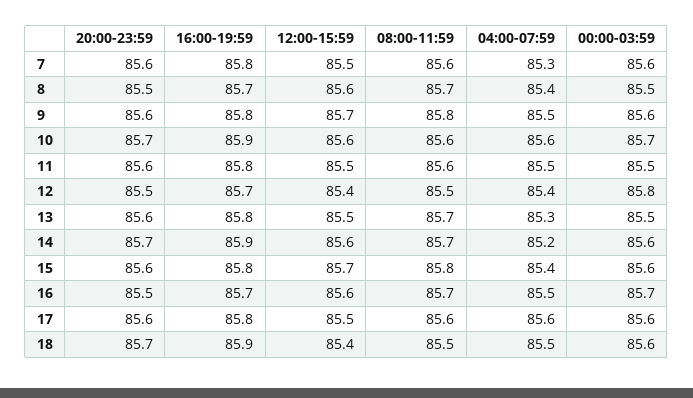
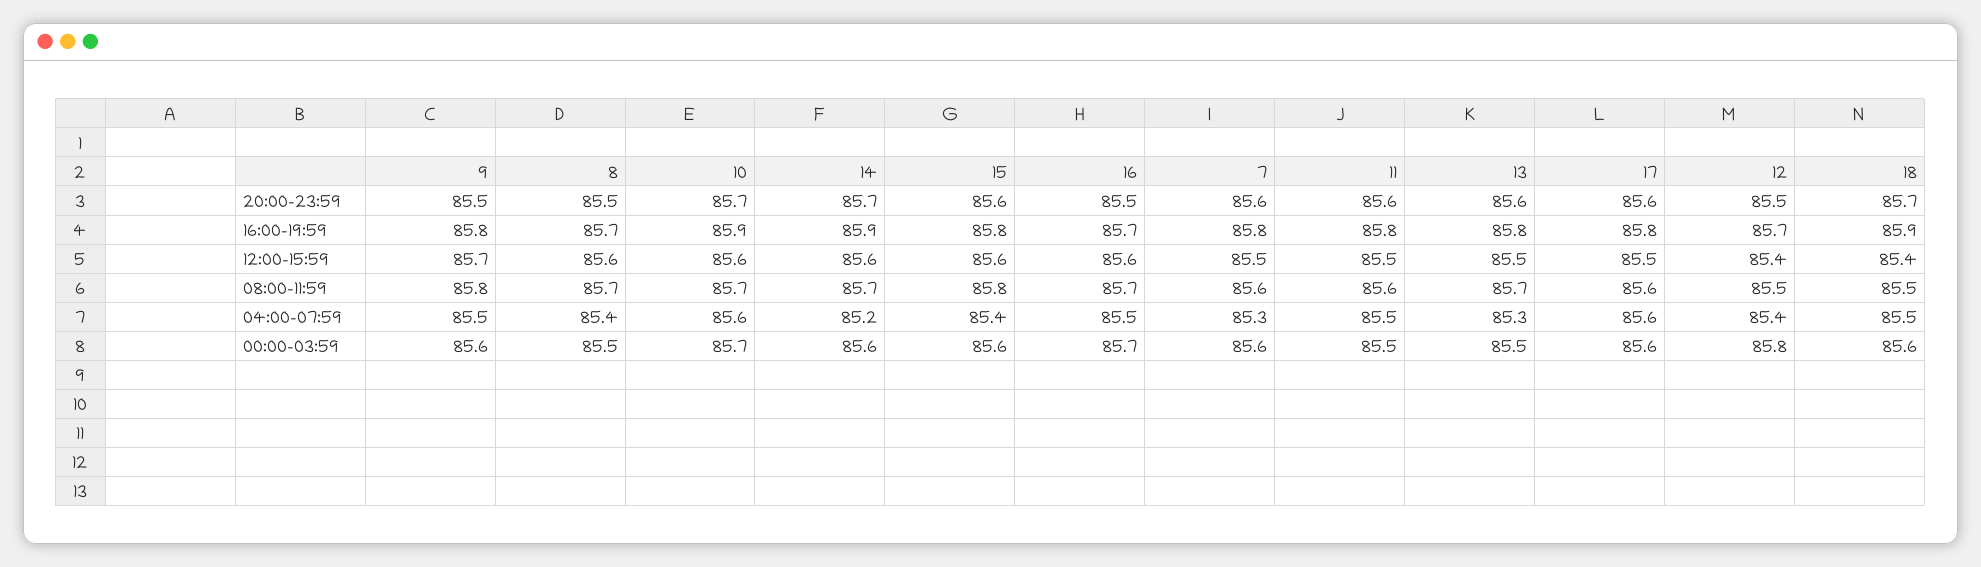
  {
    "20:00-23:59": {
      "7": 85.6,
      "8": 85.5,
-     "9": 85.6,
+     "9": 85.5,
      "10": 85.7,
      "11": 85.6,
      "12": 85.5,
      "13": 85.6,
      "14": 85.7,
      "15": 85.6,
      "16": 85.5,
      "17": 85.6,
      "18": 85.7
    },
    "16:00-19:59": {
      "7": 85.8,
      "8": 85.7,
      "9": 85.8,
      "10": 85.9,
      "11": 85.8,
      "12": 85.7,
      "13": 85.8,
      "14": 85.9,
      "15": 85.8,
      "16": 85.7,
      "17": 85.8,
      "18": 85.9
    },
    "12:00-15:59": {
      "7": 85.5,
      "8": 85.6,
      "9": 85.7,
      "10": 85.6,
      "11": 85.5,
      "12": 85.4,
      "13": 85.5,
      "14": 85.6,
-     "15": 85.7,
+     "15": 85.6,
      "16": 85.6,
      "17": 85.5,
      "18": 85.4
    },
    "08:00-11:59": {
      "7": 85.6,
      "8": 85.7,
      "9": 85.8,
-     "10": 85.6,
+     "10": 85.7,
      "11": 85.6,
      "12": 85.5,
      "13": 85.7,
      "14": 85.7,
      "15": 85.8,
      "16": 85.7,
      "17": 85.6,
      "18": 85.5
    },
    "04:00-07:59": {
      "7": 85.3,
      "8": 85.4,
      "9": 85.5,
      "10": 85.6,
      "11": 85.5,
      "12": 85.4,
      "13": 85.3,
      "14": 85.2,
      "15": 85.4,
      "16": 85.5,
      "17": 85.6,
      "18": 85.5
    },
    "00:00-03:59": {
      "7": 85.6,
      "8": 85.5,
      "9": 85.6,
      "10": 85.7,
      "11": 85.5,
      "12": 85.8,
      "13": 85.5,
      "14": 85.6,
      "15": 85.6,
      "16": 85.7,
      "17": 85.6,
      "18": 85.6
    }
  }

